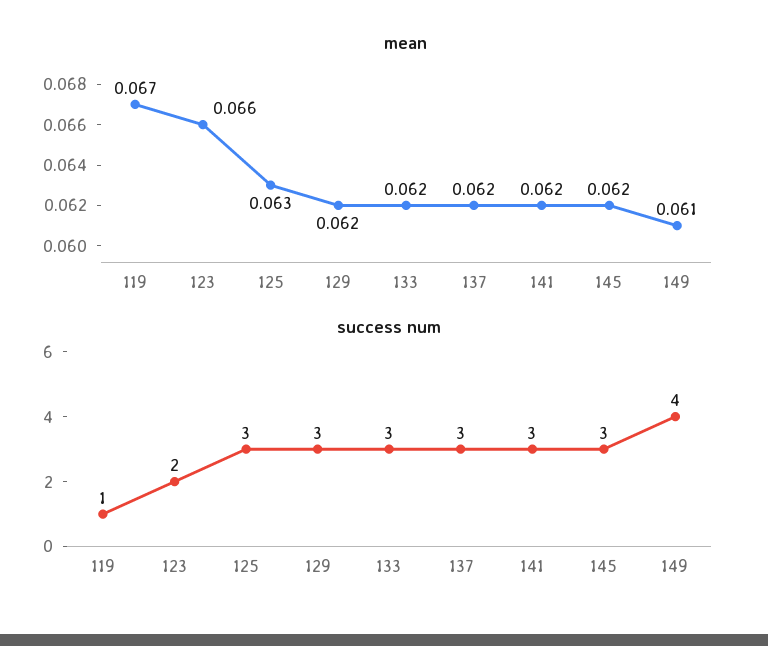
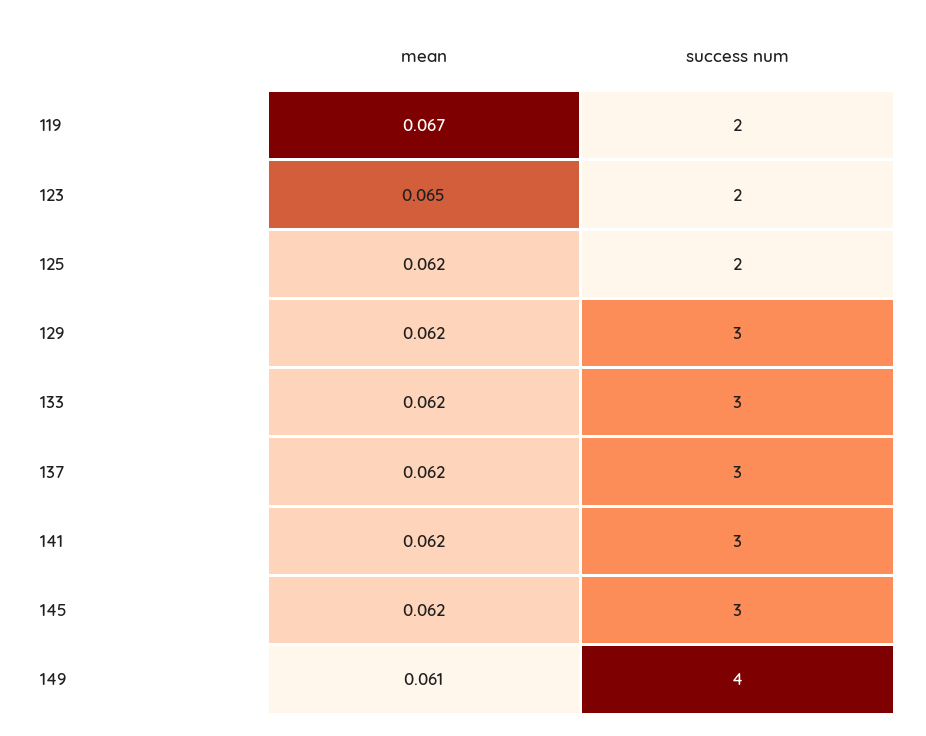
  {
    "mean": {
      "119": 0.067,
-     "123": 0.066,
+     "123": 0.065,
-     "125": 0.063,
+     "125": 0.062,
      "129": 0.062,
      "133": 0.062,
      "137": 0.062,
      "141": 0.062,
      "145": 0.062,
      "149": 0.061
    },
    "success num": {
-     "119": 1,
+     "119": 2,
      "123": 2,
-     "125": 3,
+     "125": 2,
      "129": 3,
      "133": 3,
      "137": 3,
      "141": 3,
      "145": 3,
      "149": 4
    }
  }

